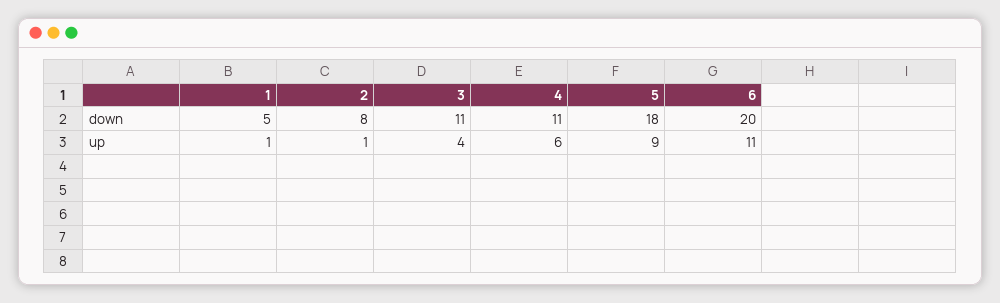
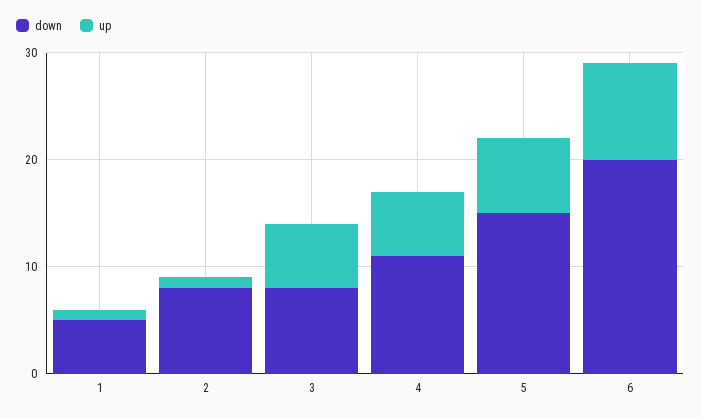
  {
    "down": {
      "1": 5,
      "2": 8,
-     "3": 11,
+     "3": 8,
      "4": 11,
-     "5": 18,
+     "5": 15,
      "6": 20
    },
    "up": {
      "1": 1,
      "2": 1,
-     "3": 4,
+     "3": 6,
      "4": 6,
-     "5": 9,
+     "5": 7,
-     "6": 11
+     "6": 9
    }
  }

